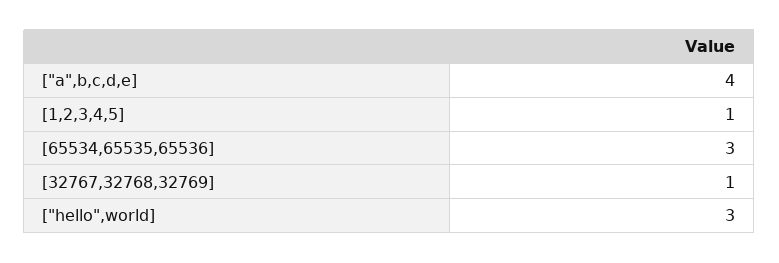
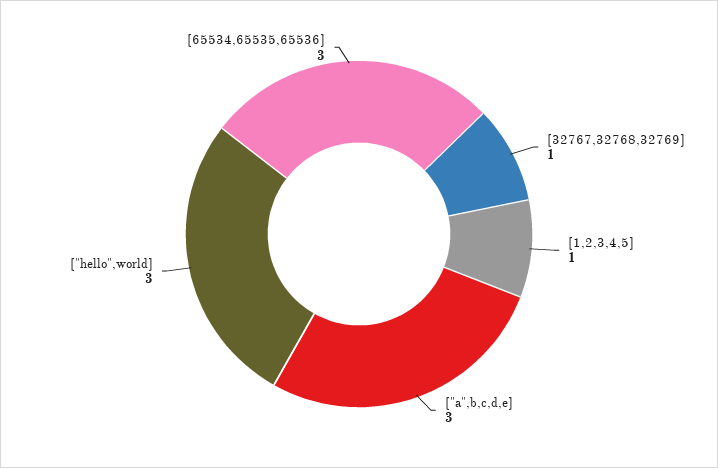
  {
-   "[\"a\",b,c,d,e]": 4,
+   "[\"a\",b,c,d,e]": 3,
    "[1,2,3,4,5]": 1,
    "[65534,65535,65536]": 3,
    "[32767,32768,32769]": 1,
    "[\"hello\",world]": 3
  }

